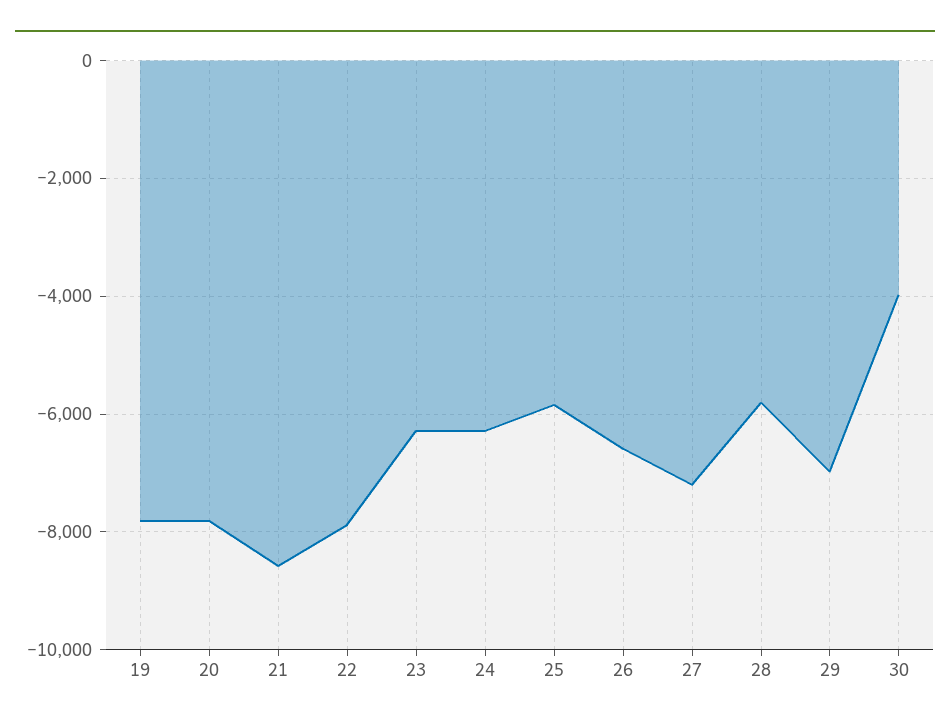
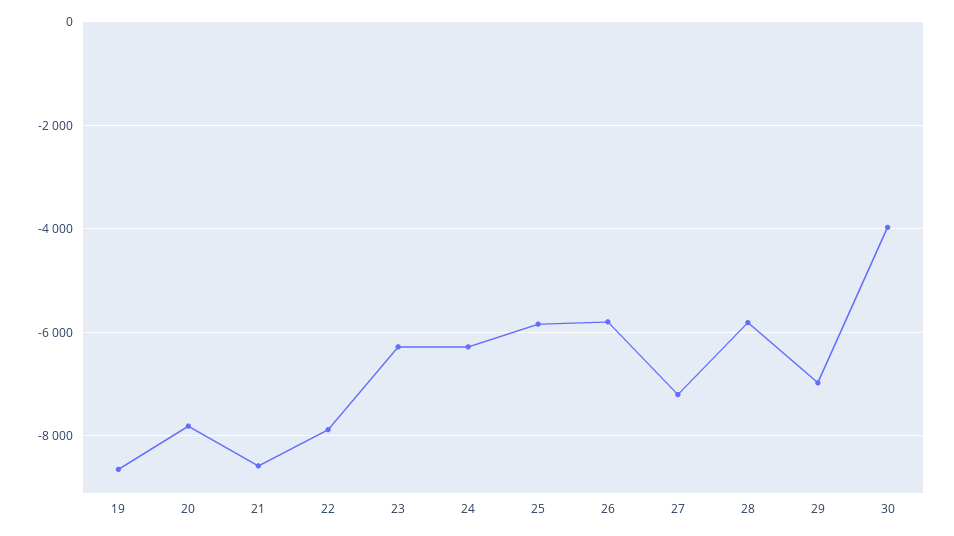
  {
-   "19": -7800,
+   "19": -8600,
    "20": -7800,
    "21": -8600,
    "22": -7800,
    "23": -6200,
    "24": -6200,
    "25": -5800,
-   "26": -6600,
+   "26": -5800,
    "27": -7200,
    "28": -5800,
    "29": -7000,
    "30": -4000
  }

